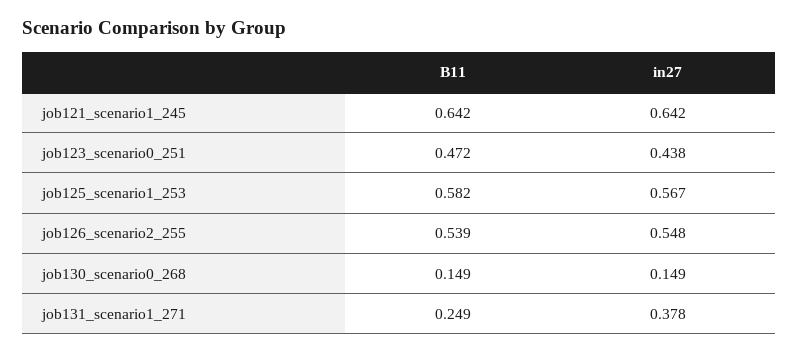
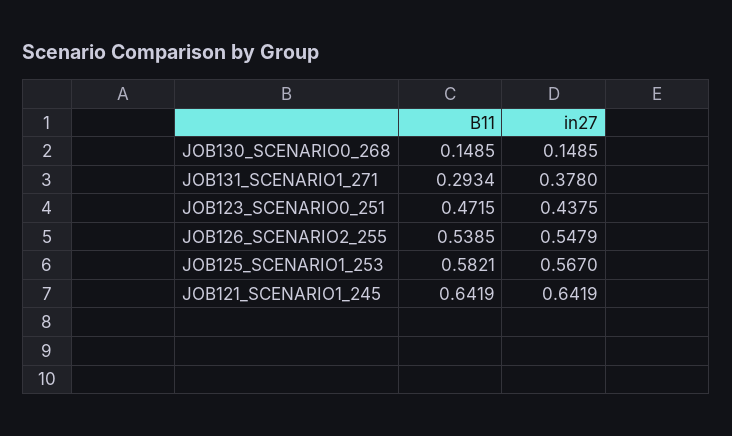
  {
    "B11": {
      "job121_scenario1_245": 0.6419,
      "job123_scenario0_251": 0.4715,
      "job125_scenario1_253": 0.5821,
      "job126_scenario2_255": 0.5385,
      "job130_scenario0_268": 0.1485,
-     "job131_scenario1_271": 0.249
+     "job131_scenario1_271": 0.2934
    },
    "in27": {
      "job121_scenario1_245": 0.6419,
      "job123_scenario0_251": 0.4375,
      "job125_scenario1_253": 0.567,
      "job126_scenario2_255": 0.5479,
      "job130_scenario0_268": 0.1485,
      "job131_scenario1_271": 0.378
    }
  }

